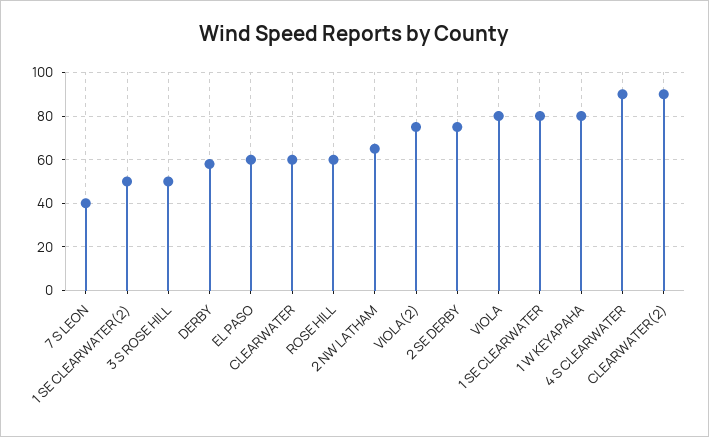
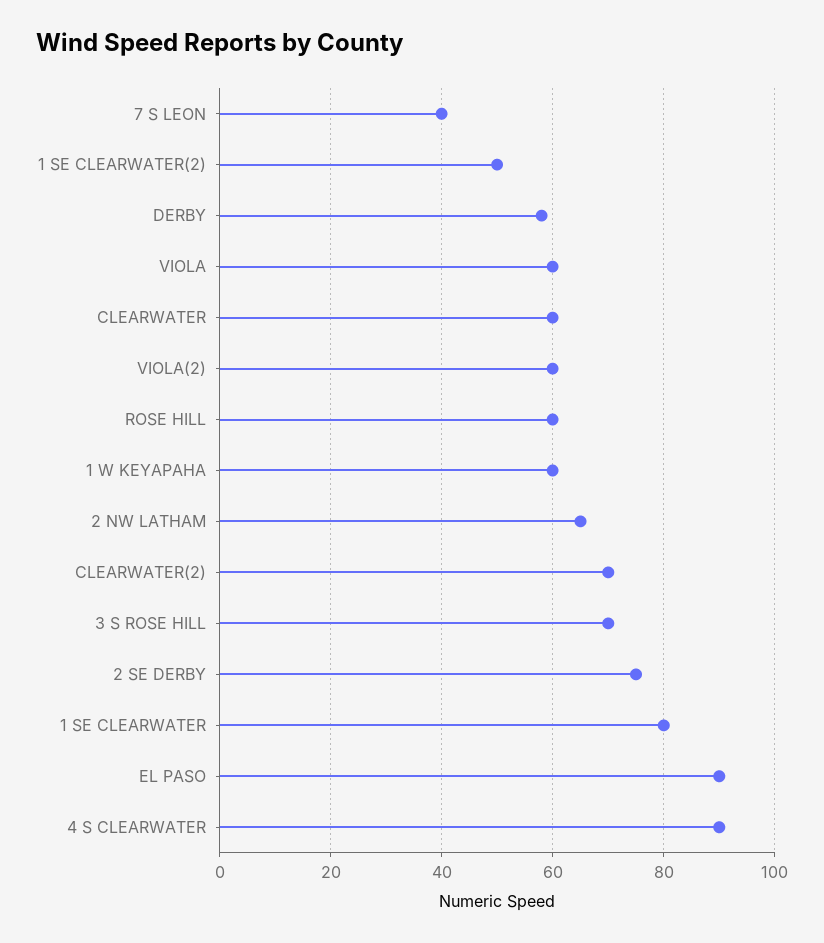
  {
    "7 S LEON": 40,
    "1 SE CLEARWATER(2)": 50,
-   "3 S ROSE HILL": 50,
+   "3 S ROSE HILL": 70,
    "DERBY": 60,
-   "EL PASO": 60,
+   "EL PASO": 90,
    "CLEARWATER": 60,
    "ROSE HILL": 60,
    "2 NW LATHAM": 65,
-   "VIOLA(2)": 75,
+   "VIOLA(2)": 60,
    "2 SE DERBY": 75,
-   "VIOLA": 80,
+   "VIOLA": 60,
    "1 SE CLEARWATER": 80,
-   "1 W KEYAPAHA": 80,
+   "1 W KEYAPAHA": 60,
    "4 S CLEARWATER": 90,
-   "CLEARWATER(2)": 90
+   "CLEARWATER(2)": 70
  }

